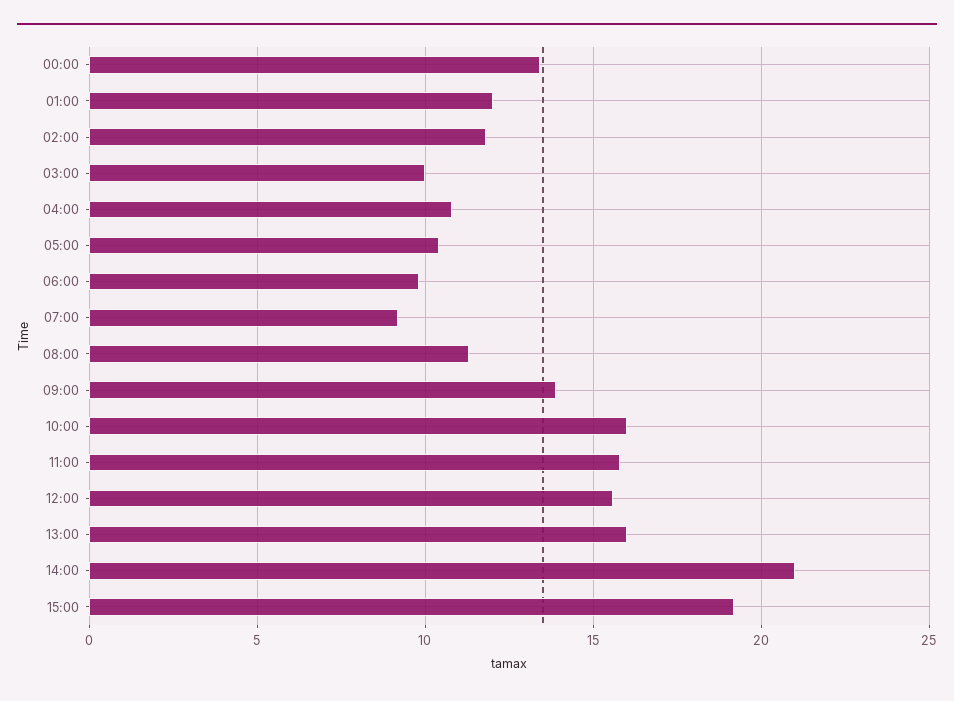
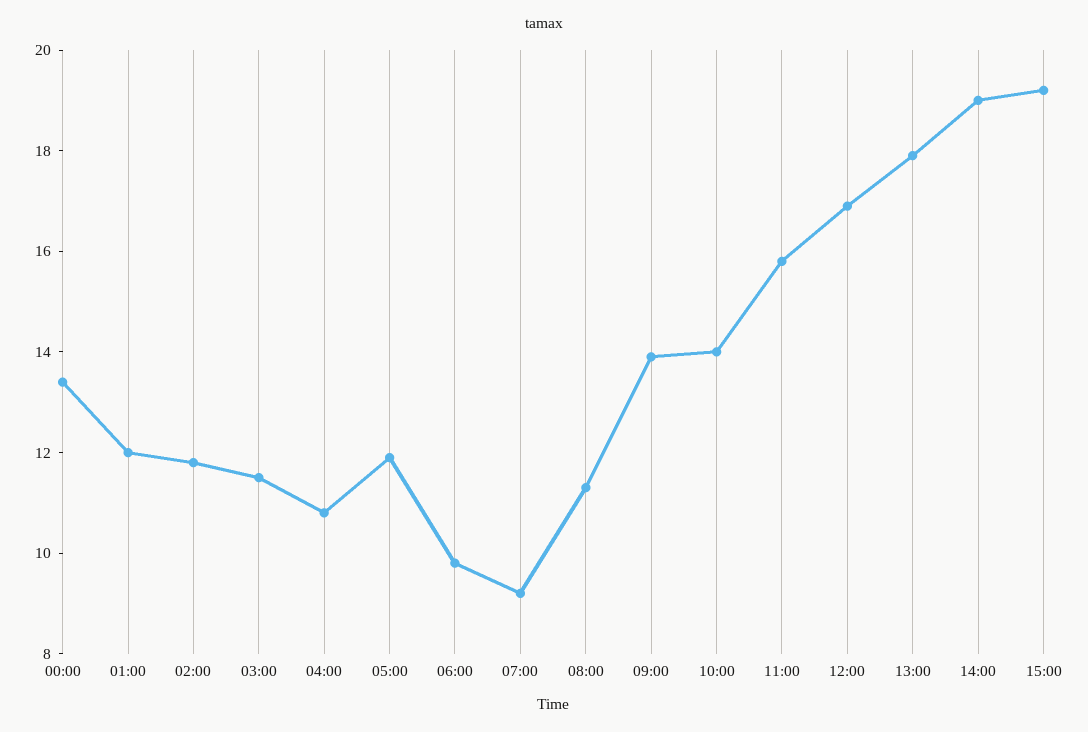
  {
    "00:00": 13.5,
    "01:00": 12,
    "02:00": 12,
-   "03:00": 10,
+   "03:00": 11.5,
    "04:00": 11,
-   "05:00": 10.5,
+   "05:00": 12,
    "06:00": 10,
    "07:00": 9,
    "08:00": 11.5,
    "09:00": 14,
-   "10:00": 16,
+   "10:00": 14,
    "11:00": 16,
-   "12:00": 15.5,
+   "12:00": 17,
-   "13:00": 16,
+   "13:00": 18,
-   "14:00": 21,
+   "14:00": 19,
    "15:00": 19
  }

